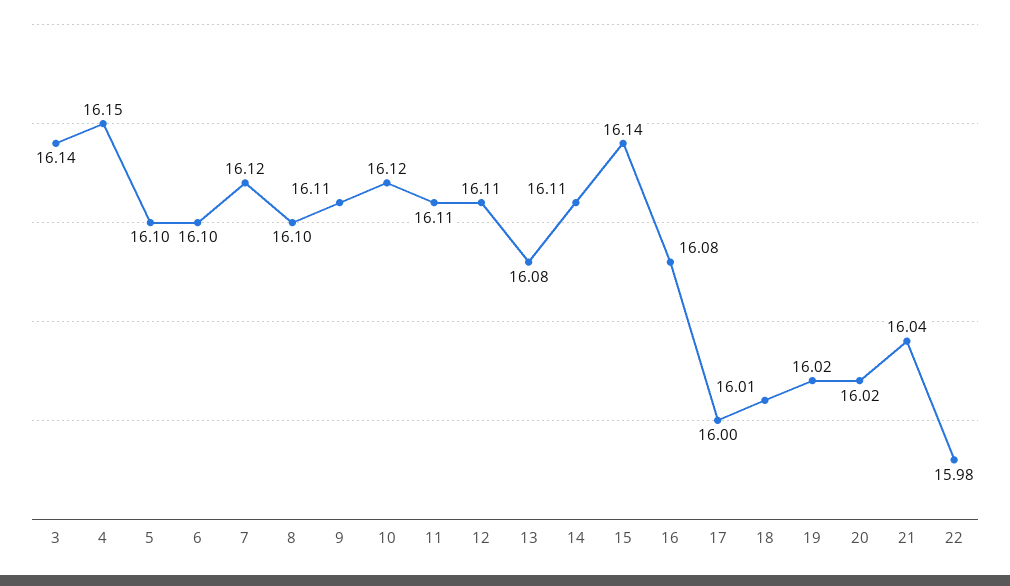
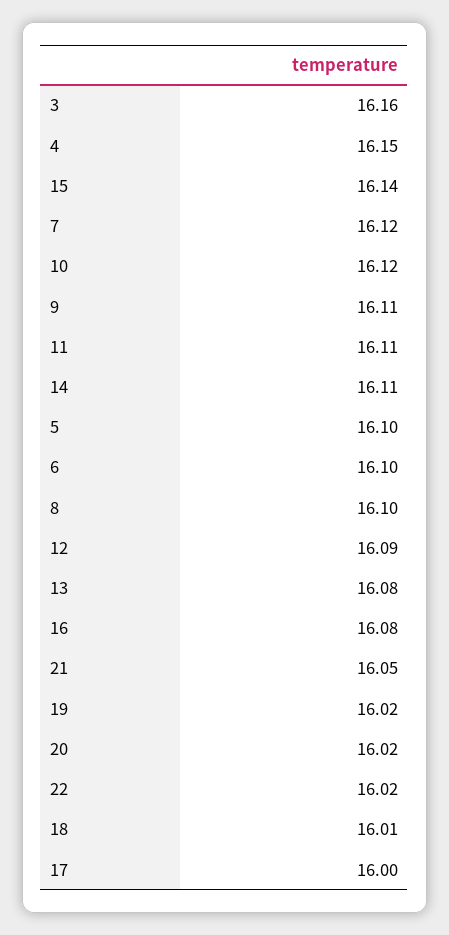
  {
-   "3": 16.14,
+   "3": 16.16,
    "4": 16.15,
    "5": 16.1,
    "6": 16.1,
    "7": 16.12,
    "8": 16.1,
    "9": 16.11,
    "10": 16.12,
    "11": 16.11,
-   "12": 16.11,
+   "12": 16.09,
    "13": 16.08,
    "14": 16.11,
    "15": 16.14,
    "16": 16.08,
    "17": 16,
    "18": 16.01,
    "19": 16.02,
    "20": 16.02,
-   "21": 16.04,
+   "21": 16.05,
-   "22": 15.98
+   "22": 16.02
  }

